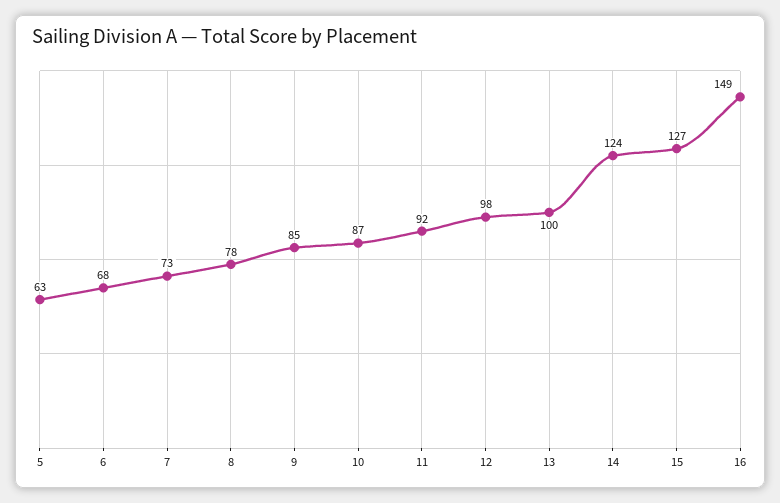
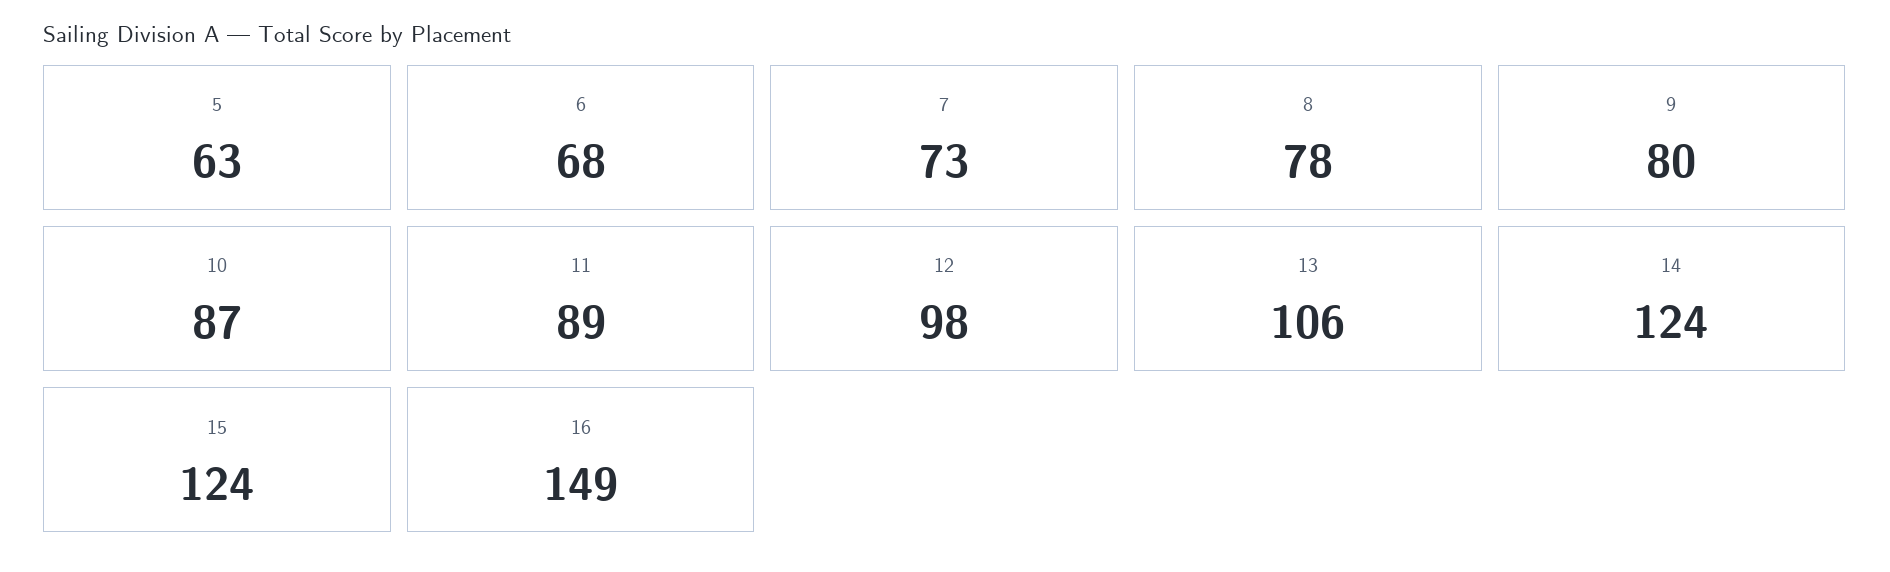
  {
    "5": 63,
    "6": 68,
    "7": 73,
    "8": 78,
-   "9": 85,
+   "9": 80,
    "10": 87,
-   "11": 92,
+   "11": 89,
    "12": 98,
-   "13": 100,
+   "13": 106,
    "14": 124,
-   "15": 127,
+   "15": 124,
    "16": 149
  }

